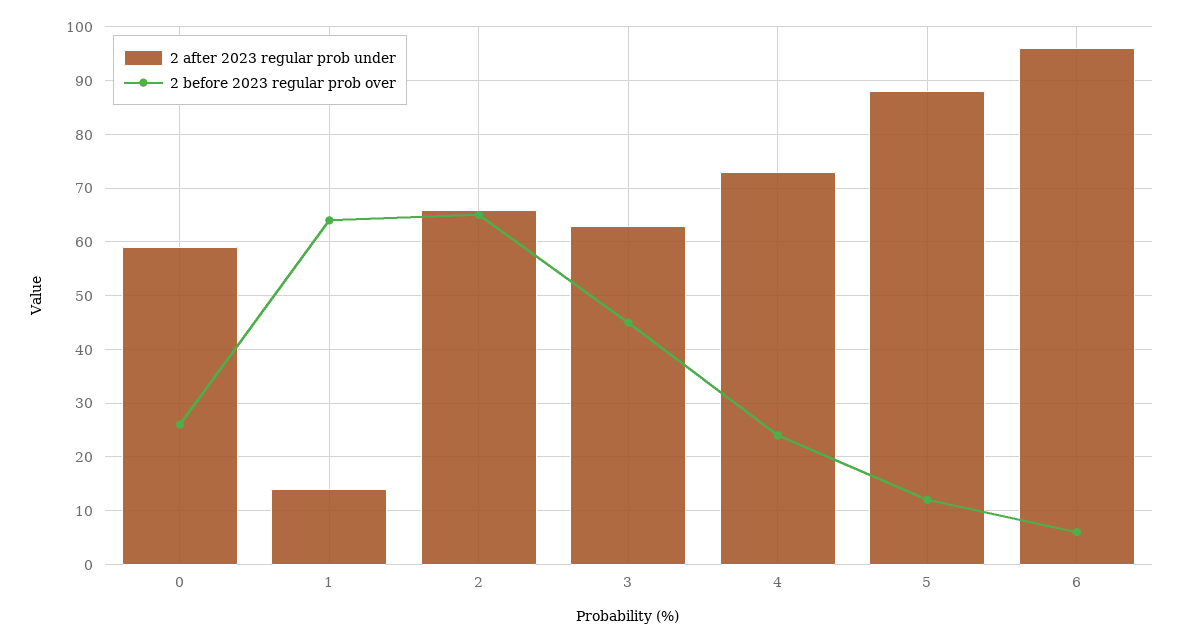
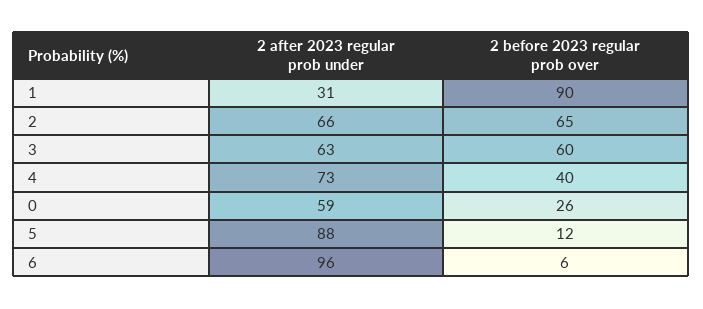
  {
    "2 after 2023 regular prob under": {
      "0": 59,
-     "1": 15,
+     "1": 31,
      "2": 66,
      "3": 63,
      "4": 73,
      "5": 88,
      "6": 96
    },
    "2 before 2023 regular prob over": {
      "0": 26,
-     "1": 65,
+     "1": 90,
      "2": 65,
-     "3": 45,
+     "3": 60,
-     "4": 25,
+     "4": 40,
      "5": 12,
      "6": 6
    }
  }

